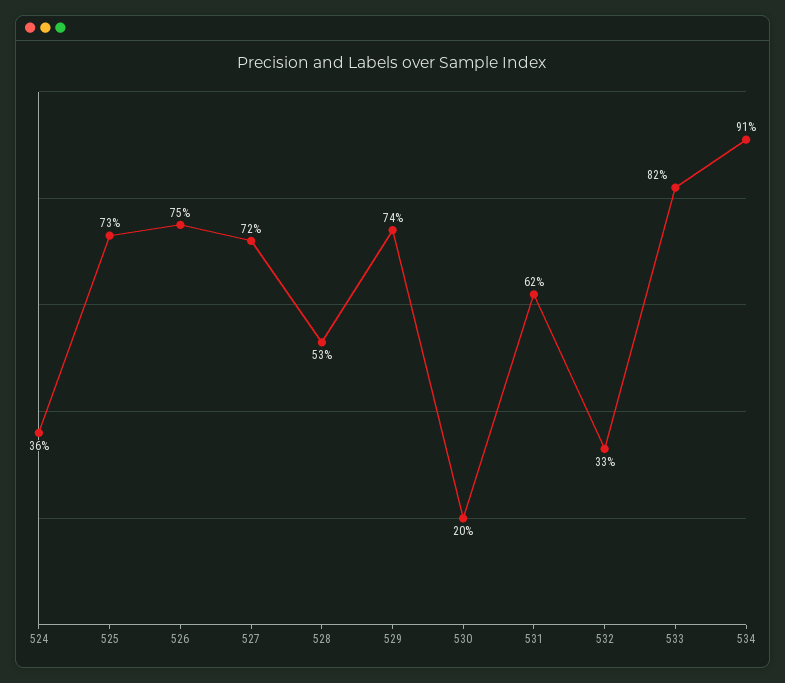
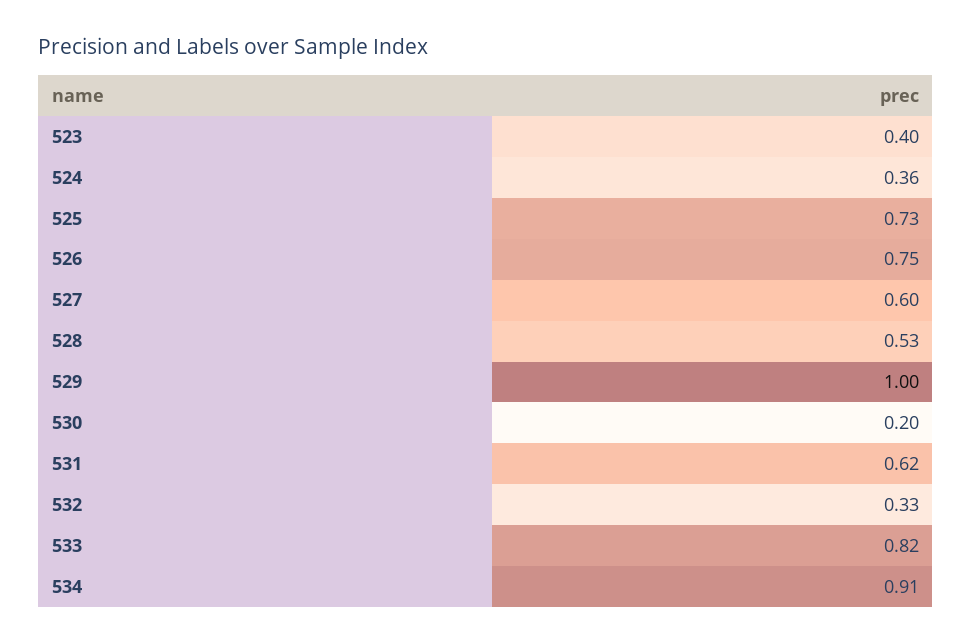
  {
    "524": 0.36,
    "525": 0.73,
    "526": 0.75,
-   "527": 0.72,
+   "527": 0.6,
    "528": 0.53,
-   "529": 0.74,
+   "529": 1,
    "530": 0.2,
    "531": 0.62,
    "532": 0.33,
    "533": 0.82,
-   "534": 0.91
+   "534": 0.91,
+   "523": 0.4
  }

